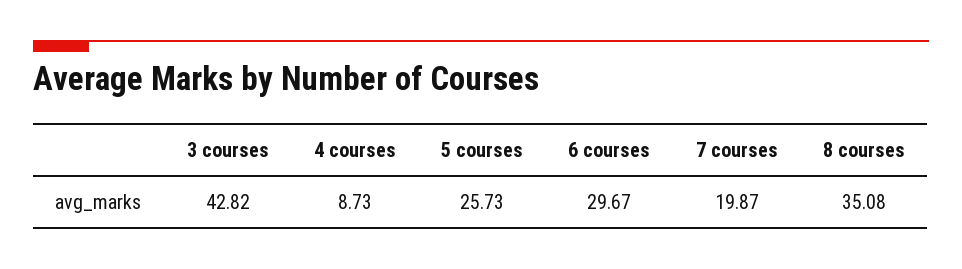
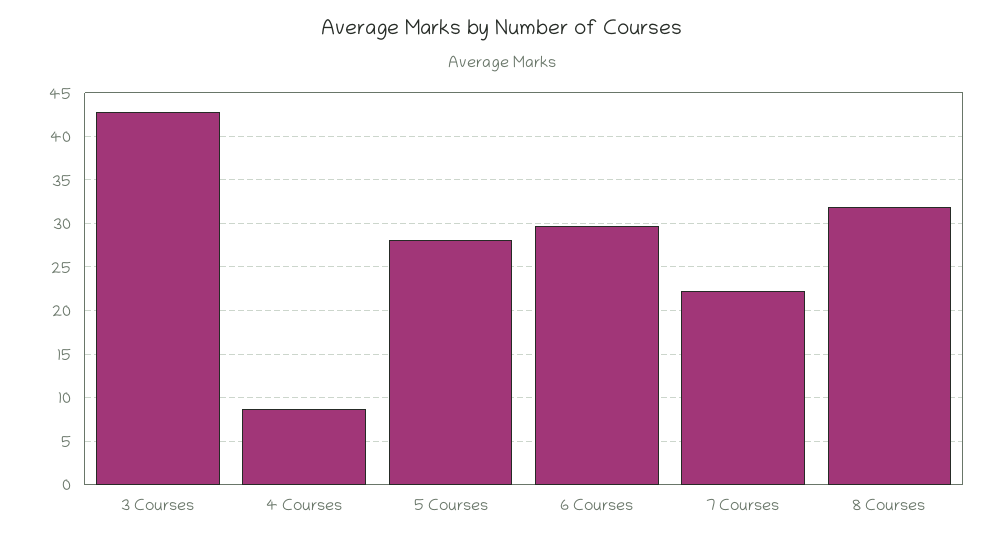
  {
    "3 courses": 42.82,
    "4 courses": 8.73,
-   "5 courses": 25.73,
+   "5 courses": 28,
    "6 courses": 29.67,
-   "7 courses": 19.87,
+   "7 courses": 22,
-   "8 courses": 35.08
+   "8 courses": 32
  }

